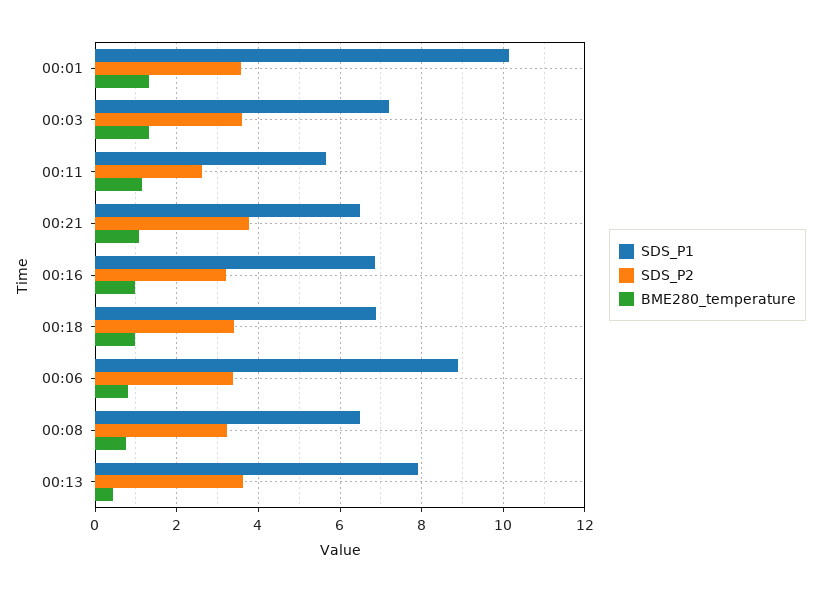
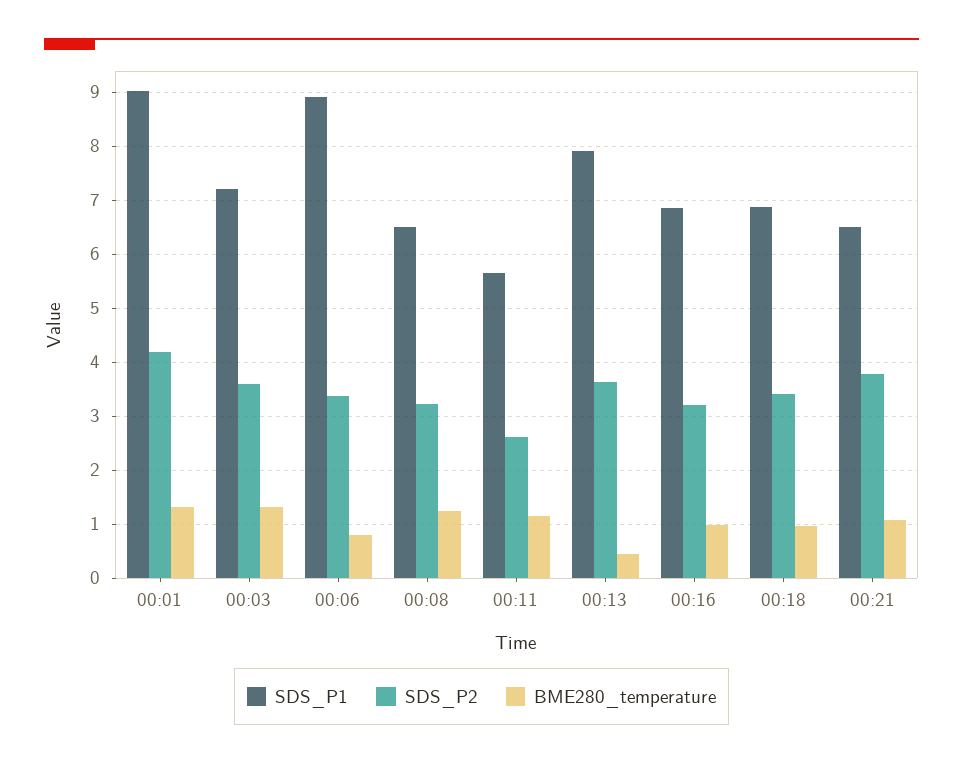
  {
    "SDS_P1": {
-     "00:01": 10.2,
+     "00:01": 9,
      "00:03": 7.2,
      "00:11": 5.6,
      "00:21": 6.6,
      "00:16": 6.8,
      "00:18": 6.8,
      "00:06": 9,
      "00:08": 6.6,
      "00:13": 8
    },
    "SDS_P2": {
-     "00:01": 3.6,
+     "00:01": 4.2,
      "00:03": 3.6,
      "00:11": 2.6,
      "00:21": 3.8,
      "00:16": 3.2,
      "00:18": 3.4,
      "00:06": 3.4,
      "00:08": 3.2,
      "00:13": 3.6
    },
    "BME280_temperature": {
      "00:01": 1.4,
      "00:03": 1.4,
      "00:11": 1.2,
      "00:21": 1,
      "00:16": 1,
      "00:18": 1,
      "00:06": 0.8,
-     "00:08": 0.8,
+     "00:08": 1.2,
      "00:13": 0.4
    }
  }

